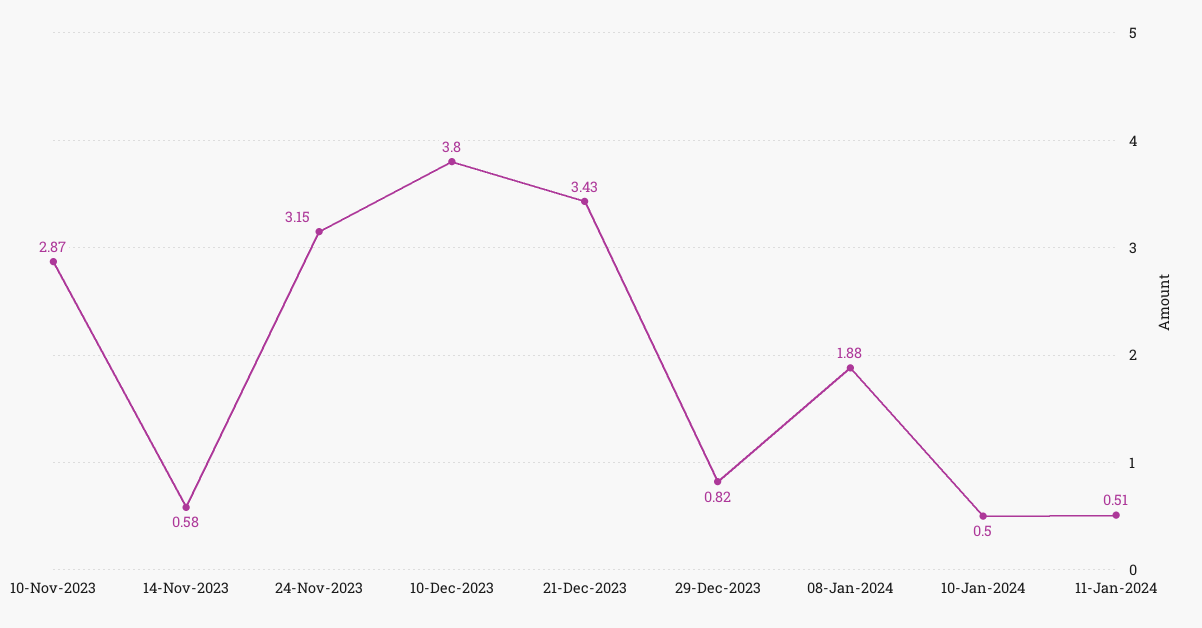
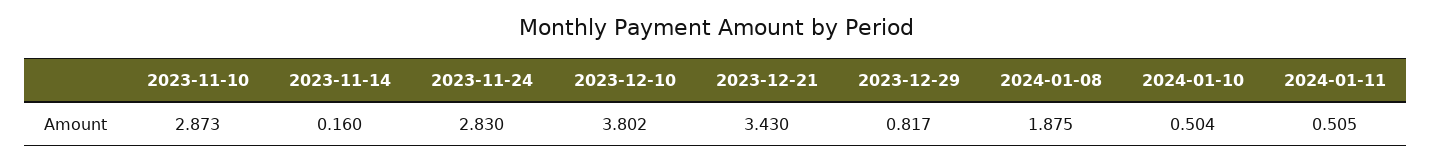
  {
    "10-Nov-2023": 2.873,
-   "14-Nov-2023": 0.58,
+   "14-Nov-2023": 0.16,
-   "24-Nov-2023": 3.15,
+   "24-Nov-2023": 2.83,
    "10-Dec-2023": 3.802,
    "21-Dec-2023": 3.43,
    "29-Dec-2023": 0.817,
    "08-Jan-2024": 1.875,
    "10-Jan-2024": 0.504,
    "11-Jan-2024": 0.505
  }

